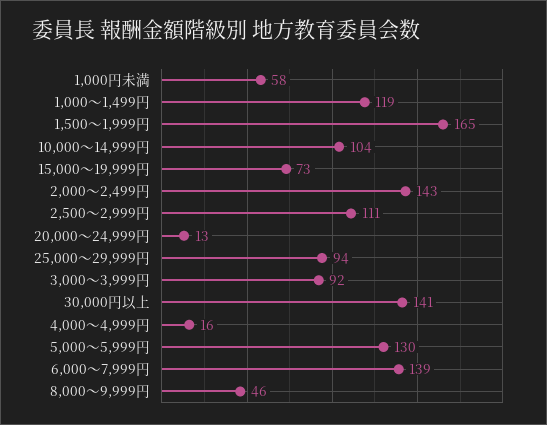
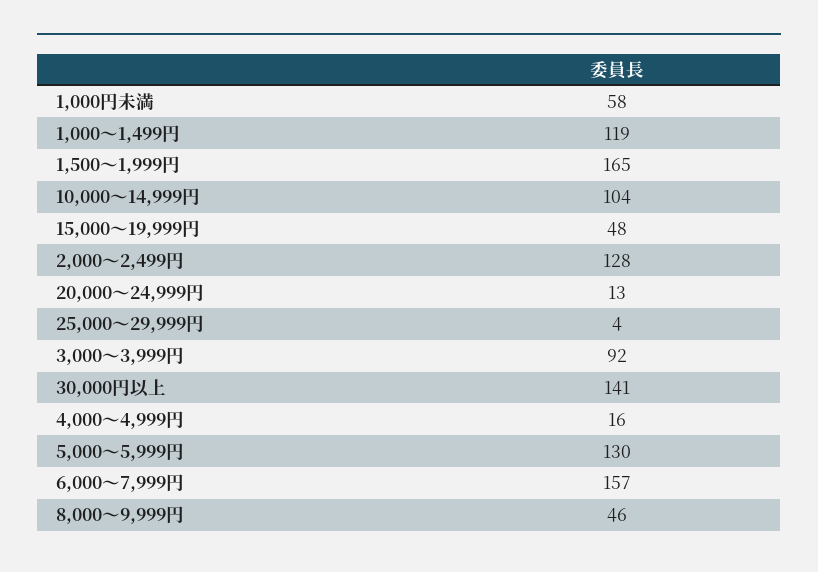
  {
    "1,000円未満": 58,
    "1,000～1,499円": 119,
    "1,500～1,999円": 165,
    "10,000～14,999円": 104,
-   "15,000～19,999円": 73,
+   "15,000～19,999円": 48,
-   "2,000～2,499円": 143,
+   "2,000～2,499円": 128,
-   "2,500～2,999円": 111,
    "20,000～24,999円": 13,
-   "25,000～29,999円": 94,
+   "25,000～29,999円": 4,
    "3,000～3,999円": 92,
    "30,000円以上": 141,
    "4,000～4,999円": 16,
    "5,000～5,999円": 130,
-   "6,000～7,999円": 139,
+   "6,000～7,999円": 157,
    "8,000～9,999円": 46
  }

